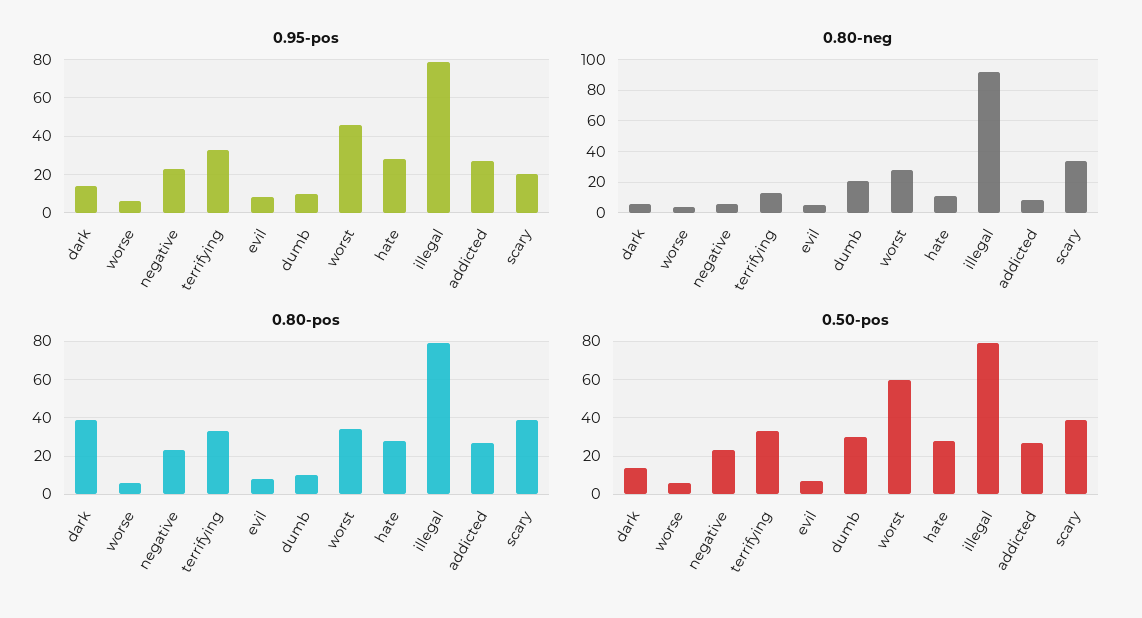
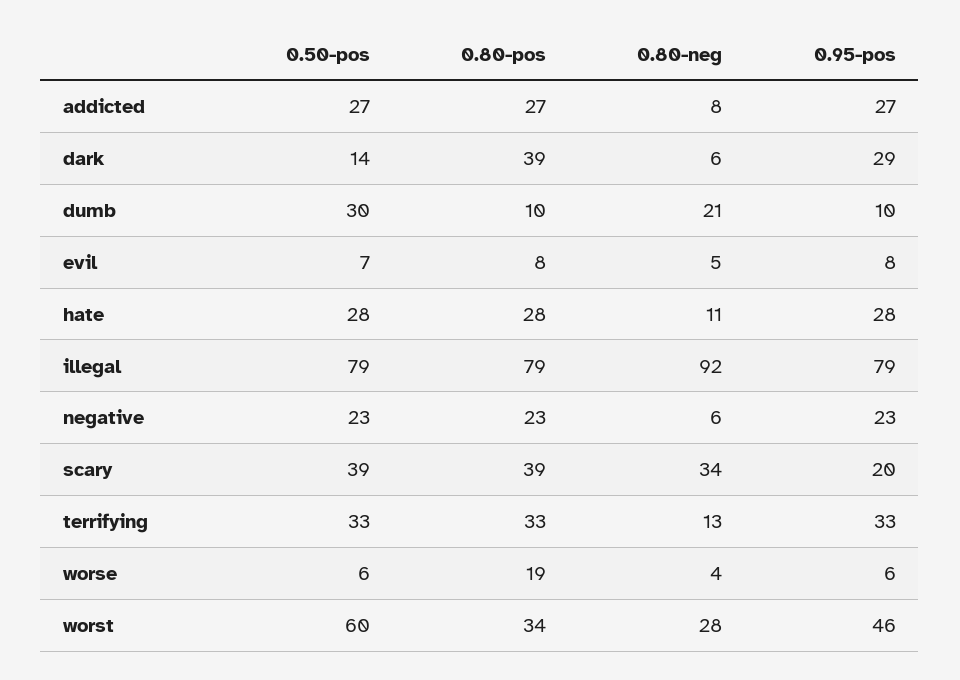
  {
    "0.95-pos": {
-     "dark": 15,
+     "dark": 29,
      "worse": 6,
      "negative": 23,
      "terrifying": 33,
      "evil": 8,
      "dumb": 10,
      "worst": 46,
      "hate": 28,
      "illegal": 79,
      "addicted": 27,
      "scary": 20
    },
    "0.80-neg": {
      "dark": 6,
      "worse": 4,
      "negative": 6,
      "terrifying": 13,
      "evil": 5,
      "dumb": 21,
      "worst": 28,
      "hate": 11,
      "illegal": 92,
      "addicted": 8,
      "scary": 34
    },
    "0.80-pos": {
      "dark": 39,
-     "worse": 5,
+     "worse": 19,
      "negative": 23,
      "terrifying": 33,
      "evil": 8,
      "dumb": 10,
      "worst": 34,
      "hate": 28,
      "illegal": 79,
      "addicted": 27,
      "scary": 39
    },
    "0.50-pos": {
      "dark": 14,
      "worse": 6,
      "negative": 23,
      "terrifying": 33,
      "evil": 7,
      "dumb": 30,
      "worst": 60,
      "hate": 28,
      "illegal": 79,
      "addicted": 27,
      "scary": 39
    }
  }

